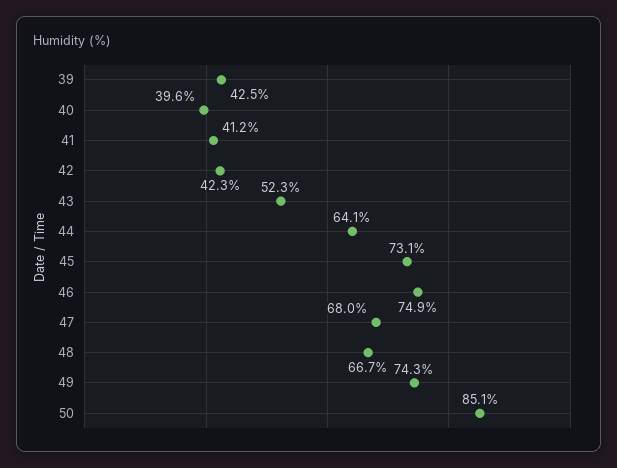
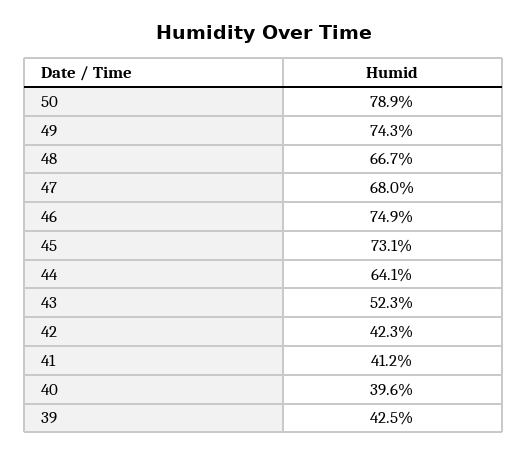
  {
    "39": 42.5,
    "40": 39.6,
    "41": 41.2,
    "42": 42.3,
    "43": 52.3,
    "44": 64.1,
    "45": 73.1,
    "46": 74.9,
    "47": 68,
    "48": 66.7,
    "49": 74.3,
-   "50": 85.1
+   "50": 78.9
  }

